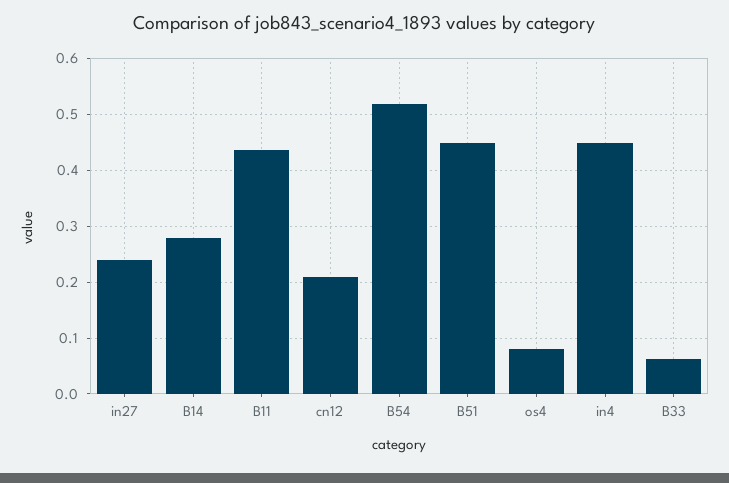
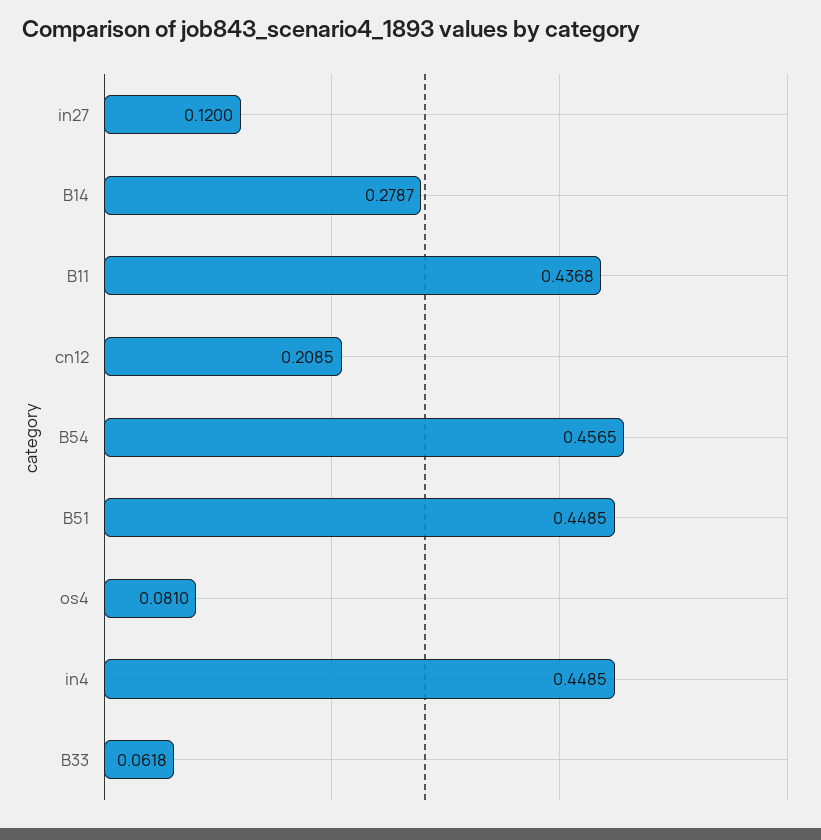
  {
-   "in27": 0.24,
+   "in27": 0.12,
    "B14": 0.2787,
    "B11": 0.4368,
    "cn12": 0.2085,
-   "B54": 0.52,
+   "B54": 0.4565,
    "B51": 0.4485,
    "os4": 0.081,
    "in4": 0.4485,
    "B33": 0.0618
  }

